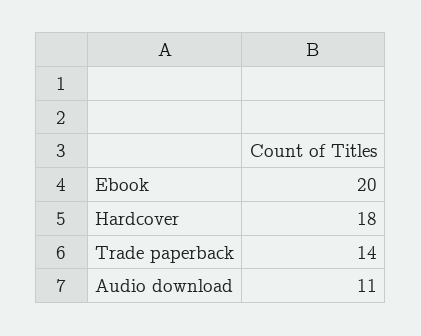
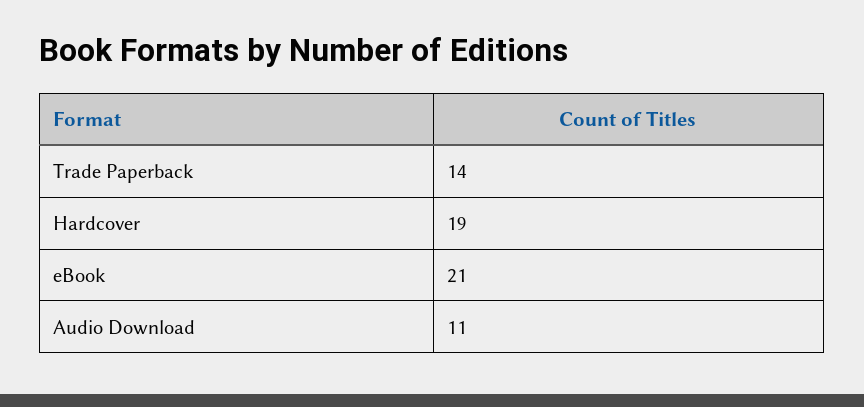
  {
-   "Ebook": 20,
+   "Ebook": 21,
-   "Hardcover": 18,
+   "Hardcover": 19,
    "Trade paperback": 14,
    "Audio download": 11
  }

